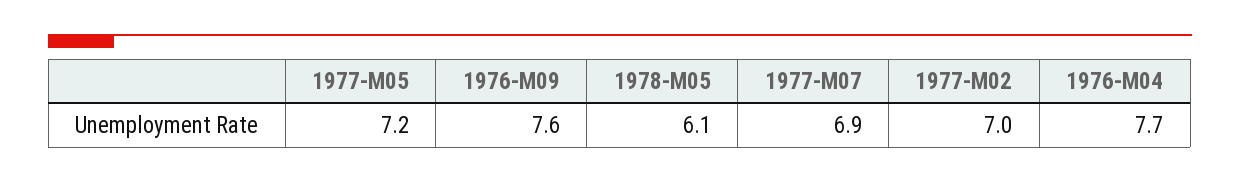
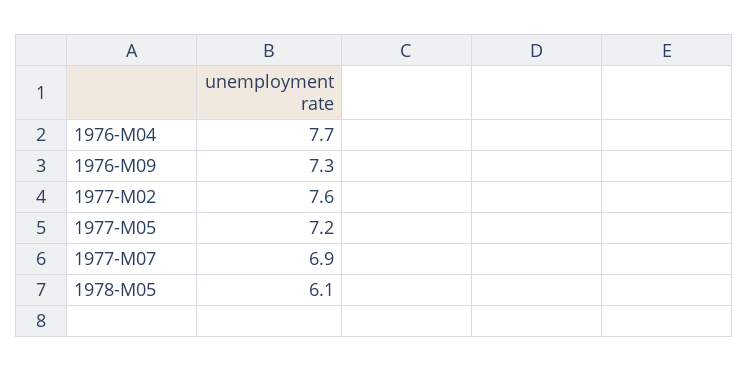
  {
    "1977-M05": 7.2,
-   "1976-M09": 7.6,
+   "1976-M09": 7.3,
    "1978-M05": 6.1,
    "1977-M07": 6.9,
-   "1977-M02": 7,
+   "1977-M02": 7.6,
    "1976-M04": 7.7
  }

